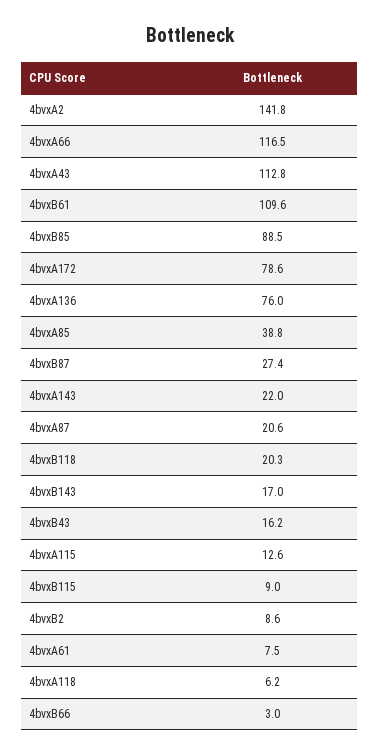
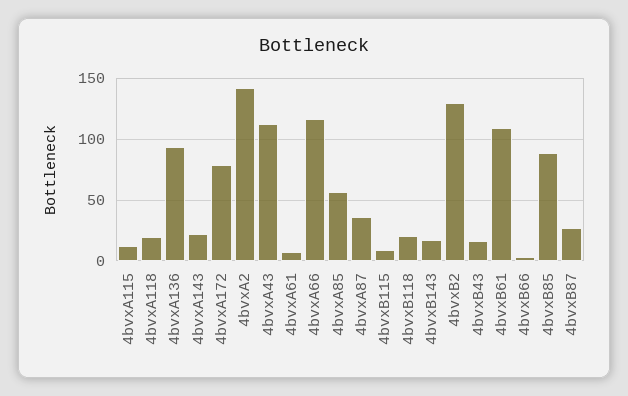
  {
    "4bvxA2": 141.8,
    "4bvxA66": 116.5,
    "4bvxA43": 112.8,
    "4bvxB61": 109.6,
    "4bvxB85": 88.5,
    "4bvxA172": 78.6,
-   "4bvxA136": 76,
+   "4bvxA136": 95,
-   "4bvxA85": 38.8,
+   "4bvxA85": 55,
    "4bvxB87": 27.4,
    "4bvxA143": 22,
-   "4bvxA87": 20.6,
+   "4bvxA87": 35,
    "4bvxB118": 20.3,
    "4bvxB143": 17,
    "4bvxB43": 16.2,
    "4bvxA115": 12.6,
    "4bvxB115": 9,
-   "4bvxB2": 8.6,
+   "4bvxB2": 130,
    "4bvxA61": 7.5,
-   "4bvxA118": 6.2,
+   "4bvxA118": 20,
    "4bvxB66": 3
  }

